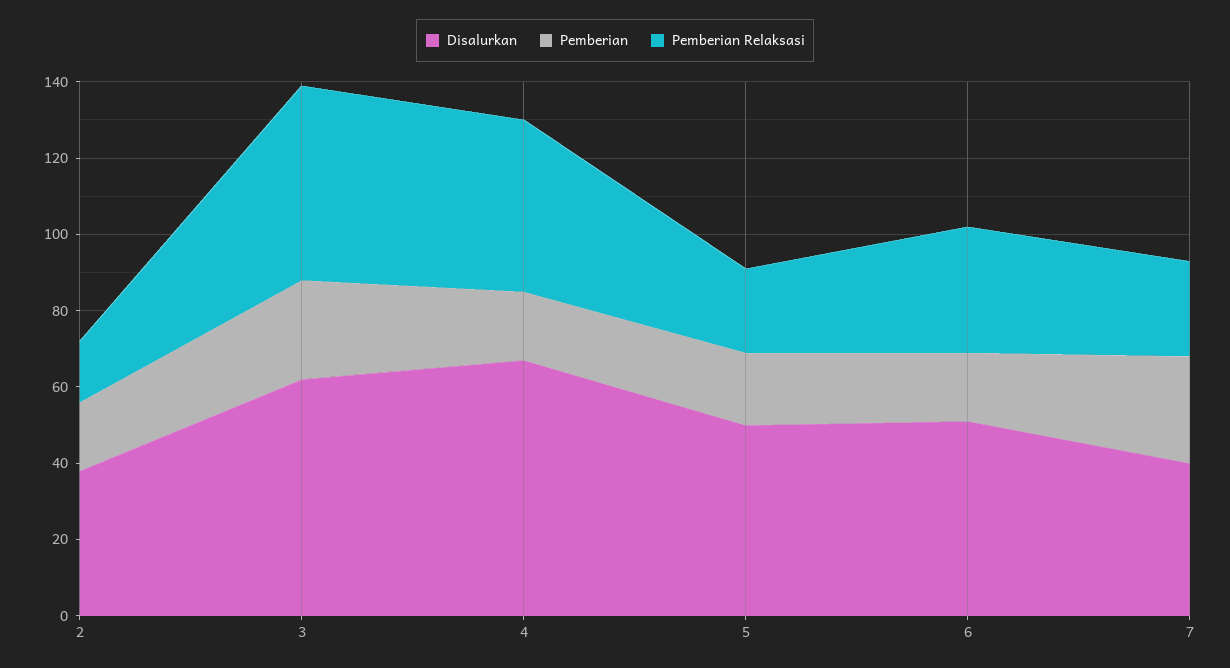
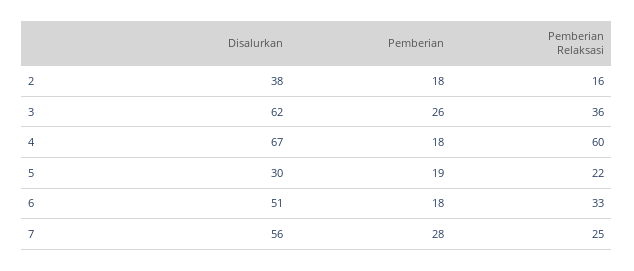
  {
    "Disalurkan": {
      "2": 38,
      "3": 62,
      "4": 67,
-     "5": 50,
+     "5": 30,
      "6": 51,
-     "7": 40
+     "7": 56
    },
    "Pemberian": {
      "2": 18,
      "3": 26,
      "4": 18,
      "5": 19,
      "6": 18,
      "7": 28
    },
    "Pemberian Relaksasi": {
      "2": 16,
-     "3": 50,
+     "3": 36,
-     "4": 45,
+     "4": 60,
      "5": 22,
      "6": 33,
      "7": 25
    }
  }

